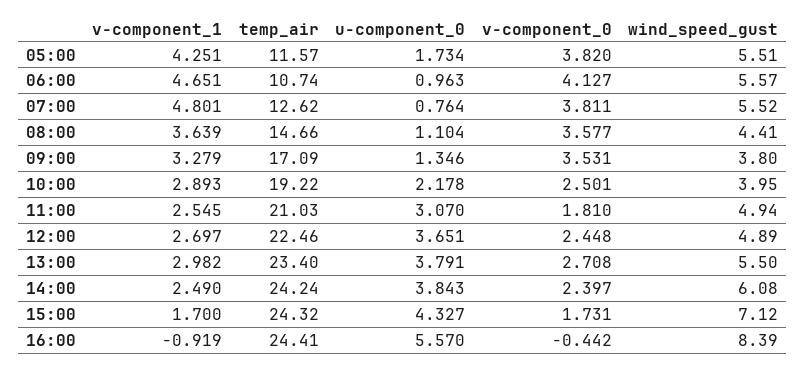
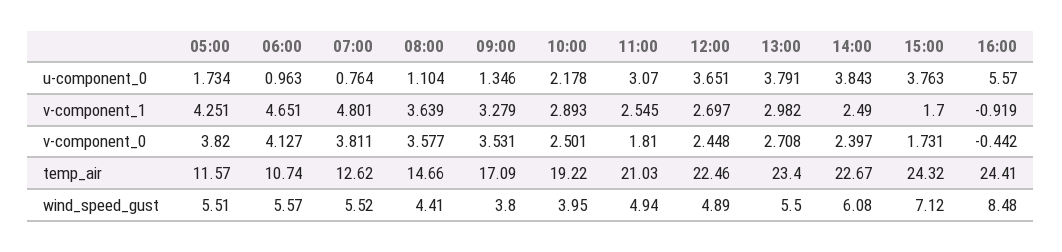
  {
    "v-component_1": {
      "05:00": 4.251,
      "06:00": 4.651,
      "07:00": 4.801,
      "08:00": 3.639,
      "09:00": 3.279,
      "10:00": 2.893,
      "11:00": 2.545,
      "12:00": 2.697,
      "13:00": 2.982,
      "14:00": 2.49,
      "15:00": 1.7,
      "16:00": -0.919
    },
    "temp_air": {
      "05:00": 11.57,
      "06:00": 10.74,
      "07:00": 12.62,
      "08:00": 14.66,
      "09:00": 17.09,
      "10:00": 19.22,
      "11:00": 21.03,
      "12:00": 22.46,
      "13:00": 23.4,
-     "14:00": 24.24,
+     "14:00": 22.67,
      "15:00": 24.32,
      "16:00": 24.41
    },
    "u-component_0": {
      "05:00": 1.734,
      "06:00": 0.963,
      "07:00": 0.764,
      "08:00": 1.104,
      "09:00": 1.346,
      "10:00": 2.178,
      "11:00": 3.07,
      "12:00": 3.651,
      "13:00": 3.791,
      "14:00": 3.843,
-     "15:00": 4.327,
+     "15:00": 3.763,
      "16:00": 5.57
    },
    "v-component_0": {
      "05:00": 3.82,
      "06:00": 4.127,
      "07:00": 3.811,
      "08:00": 3.577,
      "09:00": 3.531,
      "10:00": 2.501,
      "11:00": 1.81,
      "12:00": 2.448,
      "13:00": 2.708,
      "14:00": 2.397,
      "15:00": 1.731,
      "16:00": -0.442
    },
    "wind_speed_gust": {
      "05:00": 5.51,
      "06:00": 5.57,
      "07:00": 5.52,
      "08:00": 4.41,
      "09:00": 3.8,
      "10:00": 3.95,
      "11:00": 4.94,
      "12:00": 4.89,
      "13:00": 5.5,
      "14:00": 6.08,
      "15:00": 7.12,
-     "16:00": 8.39
+     "16:00": 8.48
    }
  }

